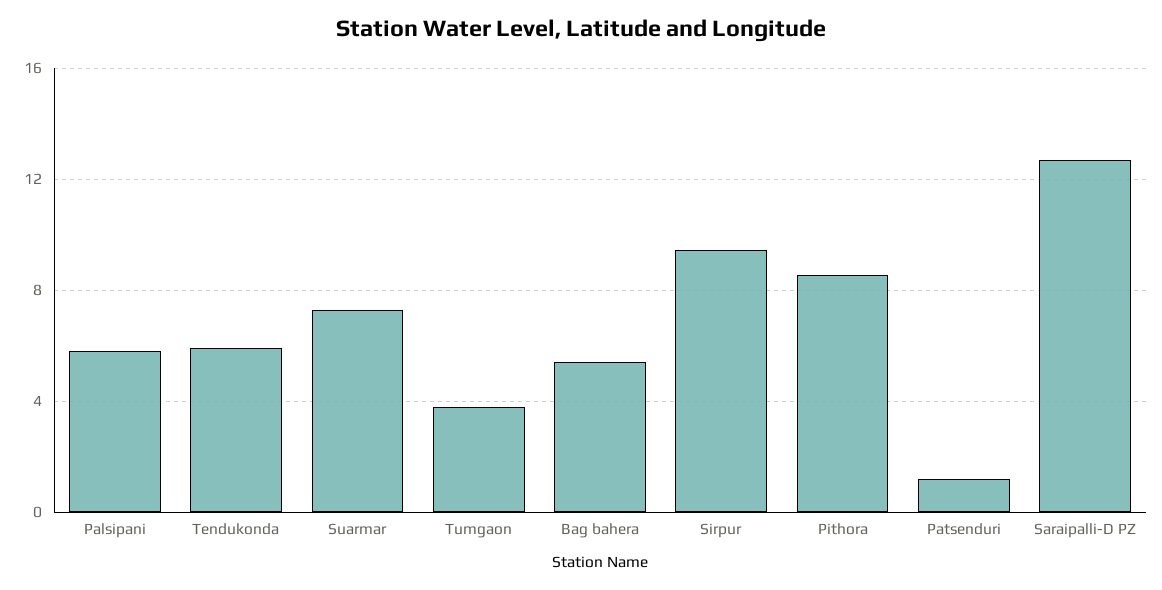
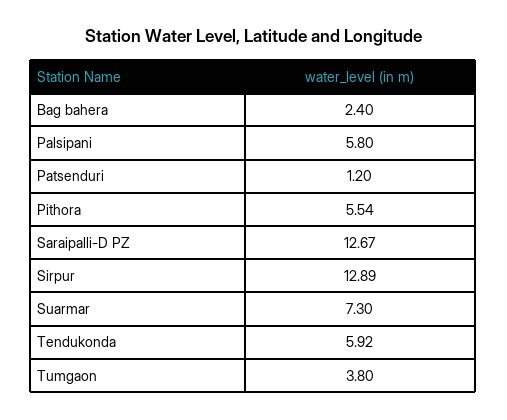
  {
    "Palsipani": 5.8,
    "Tendukonda": 5.92,
    "Suarmar": 7.3,
    "Tumgaon": 3.8,
-   "Bag bahera": 5.5,
+   "Bag bahera": 2.4,
-   "Sirpur": 9.5,
+   "Sirpur": 12.89,
-   "Pithora": 8.5,
+   "Pithora": 5.54,
    "Patsenduri": 1.2,
    "Saraipalli-D PZ": 12.67
  }

